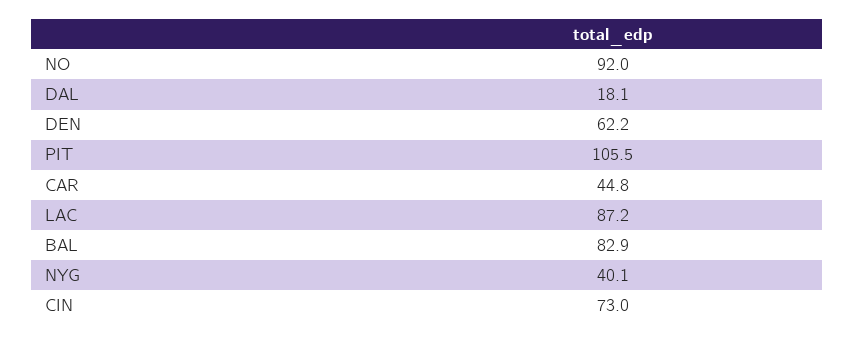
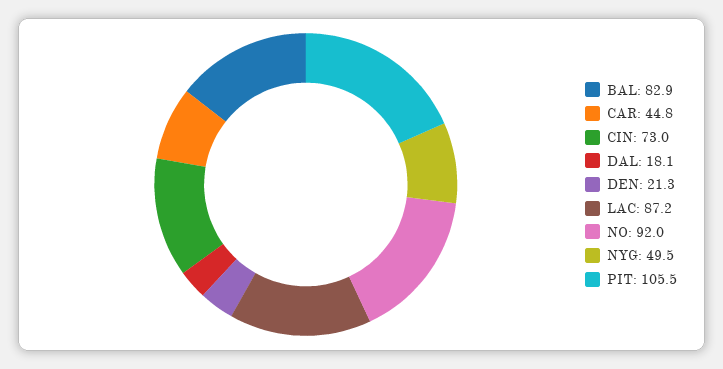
  {
    "NO": 92,
    "DAL": 18.1,
-   "DEN": 62.2,
+   "DEN": 21.3,
    "PIT": 105.5,
    "CAR": 44.8,
    "LAC": 87.2,
    "BAL": 82.9,
-   "NYG": 40.1,
+   "NYG": 49.5,
    "CIN": 73
  }

